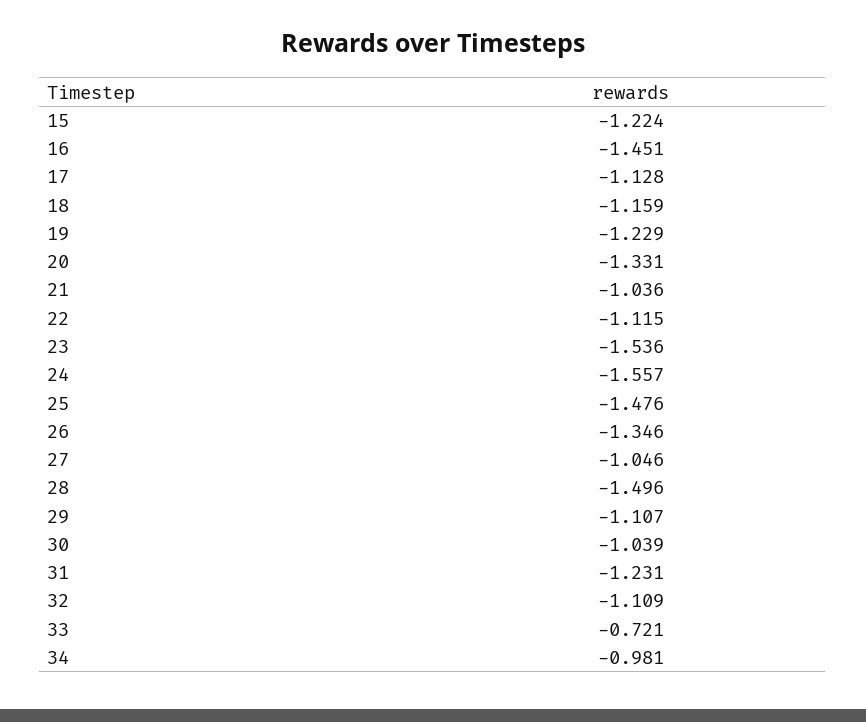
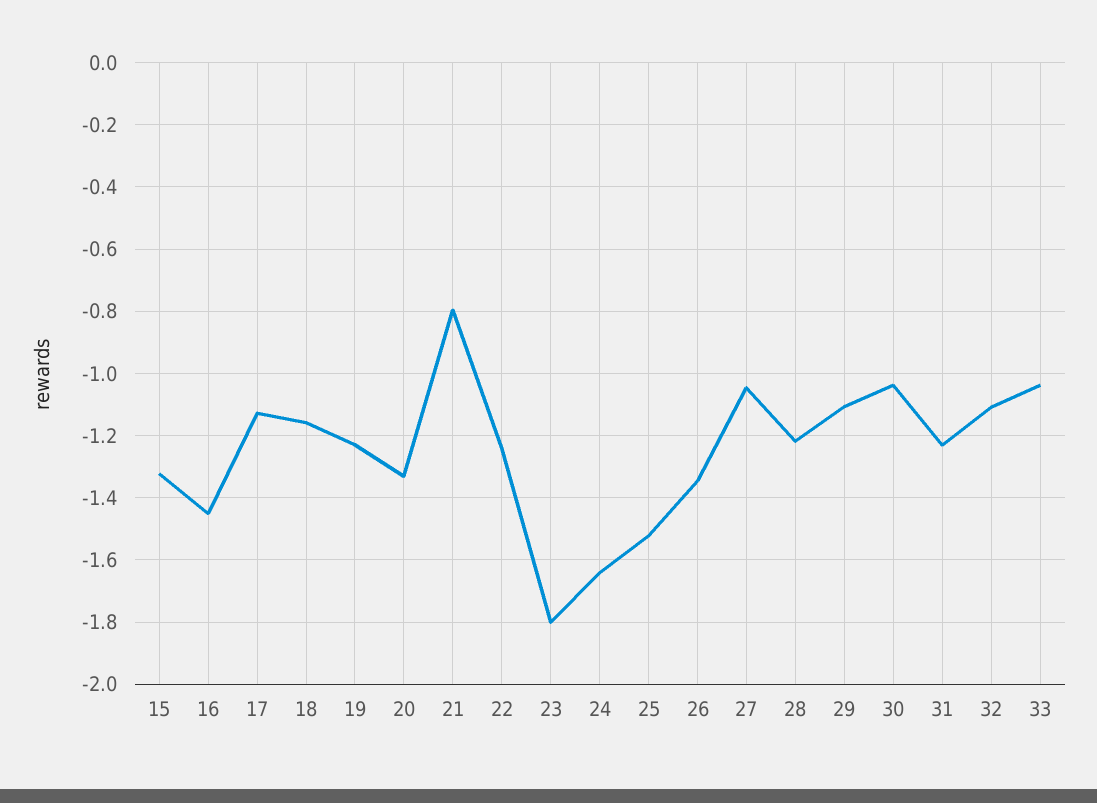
  {
-   "15": -1.224,
+   "15": -1.32,
    "16": -1.451,
    "17": -1.128,
    "18": -1.159,
    "19": -1.229,
    "20": -1.331,
-   "21": -1.036,
+   "21": -0.8,
-   "22": -1.115,
+   "22": -1.24,
-   "23": -1.536,
+   "23": -1.8,
-   "24": -1.557,
+   "24": -1.64,
-   "25": -1.476,
+   "25": -1.52,
    "26": -1.346,
    "27": -1.046,
-   "28": -1.496,
+   "28": -1.22,
    "29": -1.107,
    "30": -1.039,
    "31": -1.231,
    "32": -1.109,
-   "33": -0.721,
+   "33": -1.04
-   "34": -0.981
  }

